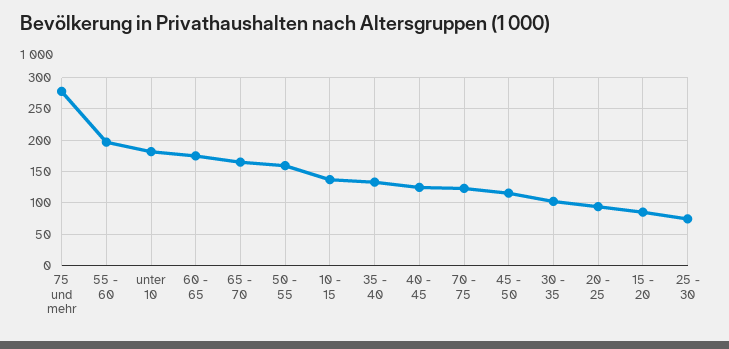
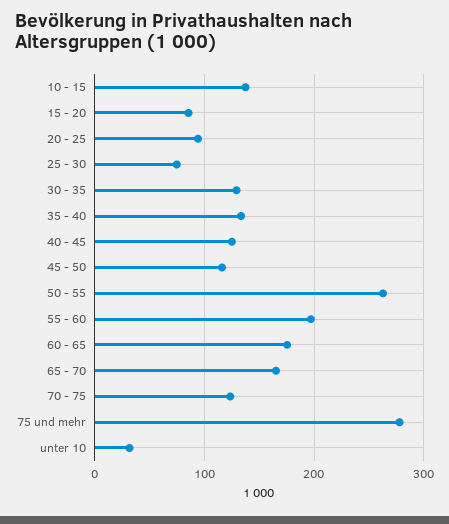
  {
    "75 und mehr": 280,
    "55 - 60": 200,
-   "unter 10": 180,
+   "unter 10": 30,
    "60 - 65": 180,
    "65 - 70": 170,
-   "50 - 55": 160,
+   "50 - 55": 260,
    "10 - 15": 140,
    "35 - 40": 130,
    "40 - 45": 120,
    "70 - 75": 120,
    "45 - 50": 120,
-   "30 - 35": 100,
+   "30 - 35": 130,
    "20 - 25": 90,
    "15 - 20": 90,
    "25 - 30": 70
  }

